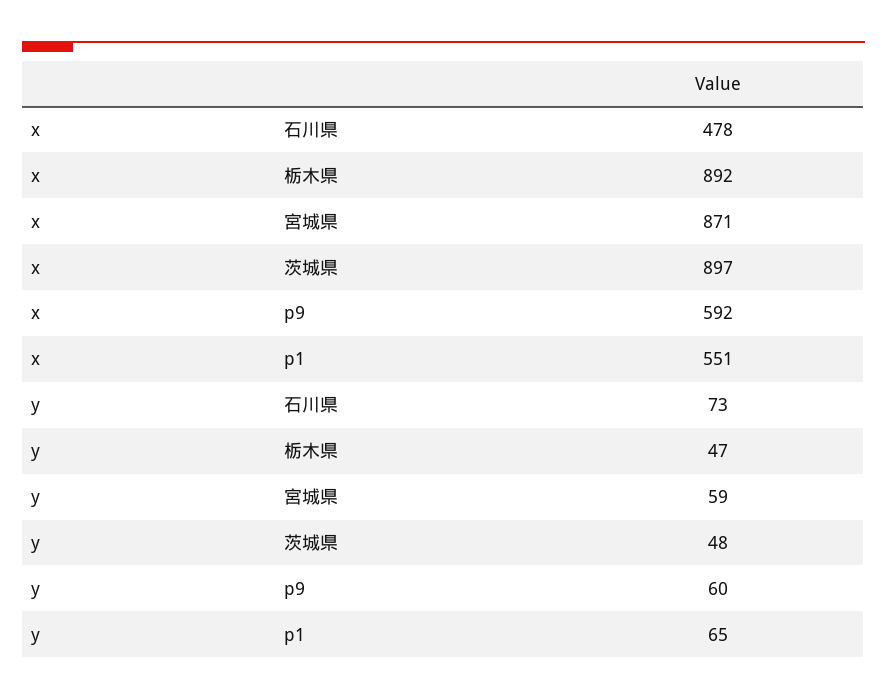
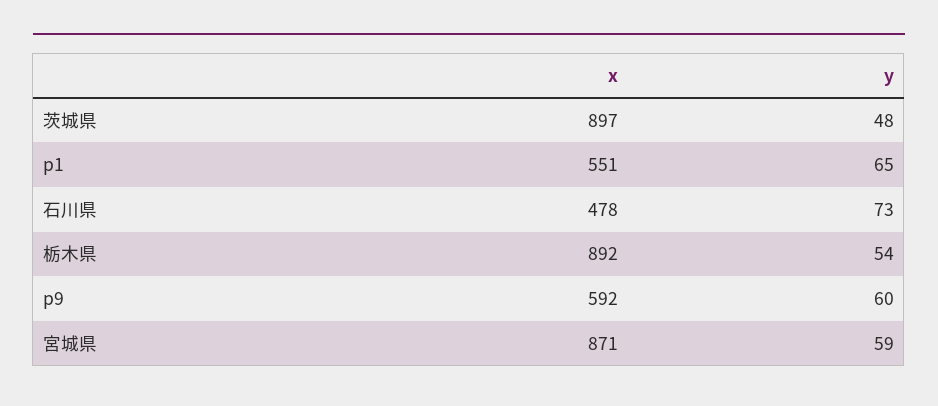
  {
    "x": {
      "石川県": 478,
      "栃木県": 892,
      "宮城県": 871,
      "茨城県": 897,
      "p9": 592,
      "p1": 551
    },
    "y": {
      "石川県": 73,
-     "栃木県": 47,
+     "栃木県": 54,
      "宮城県": 59,
      "茨城県": 48,
      "p9": 60,
      "p1": 65
    }
  }

